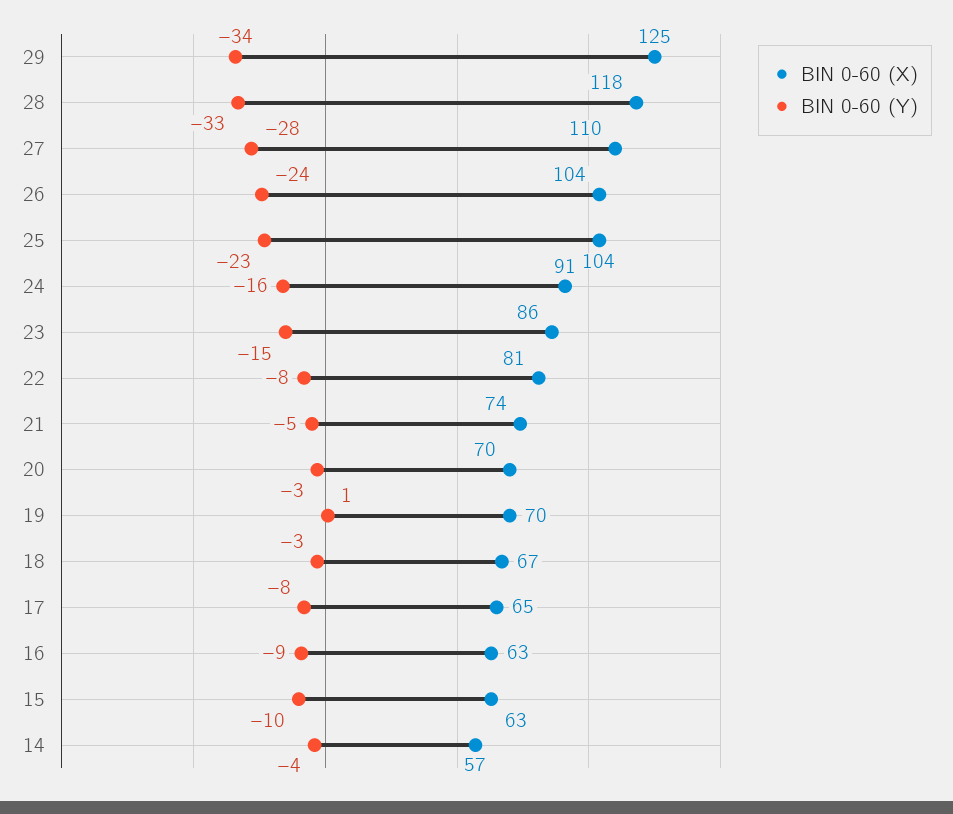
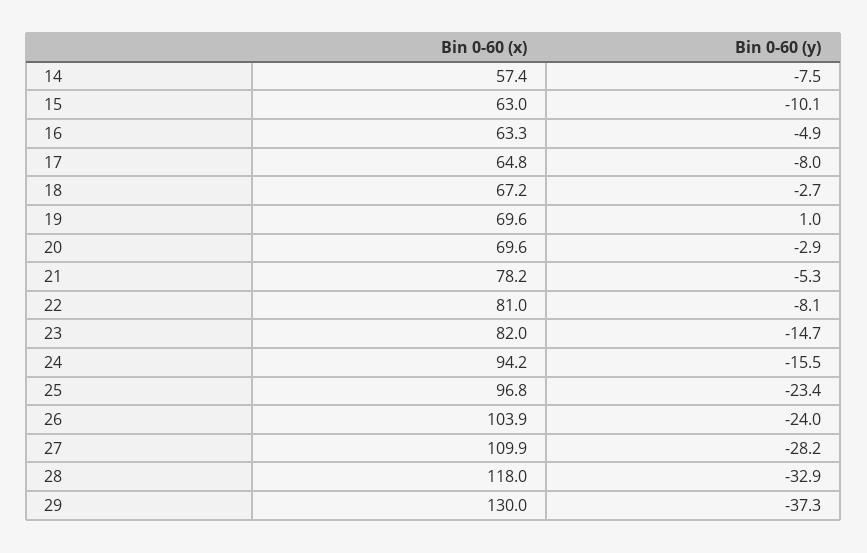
  {
    "BIN 0-60 (X)": {
-     "29": 125,
+     "29": 130,
      "28": 118,
      "27": 109.9,
      "26": 103.9,
-     "25": 104,
+     "25": 96.8,
-     "24": 91,
+     "24": 94.2,
-     "23": 86,
+     "23": 82,
      "22": 81,
-     "21": 74,
+     "21": 78.2,
      "20": 69.6,
      "19": 69.6,
      "18": 67.2,
      "17": 64.8,
      "16": 63.3,
      "15": 63,
      "14": 57.4
    },
    "BIN 0-60 (Y)": {
-     "29": -34,
+     "29": -37.3,
      "28": -32.9,
      "27": -28.2,
      "26": -24,
      "25": -23.4,
      "24": -15.5,
      "23": -14.7,
      "22": -8.1,
      "21": -5.3,
      "20": -2.9,
      "19": 1,
      "18": -2.7,
      "17": -8,
-     "16": -9,
+     "16": -4.9,
      "15": -10.1,
-     "14": -4
+     "14": -7.5
    }
  }

